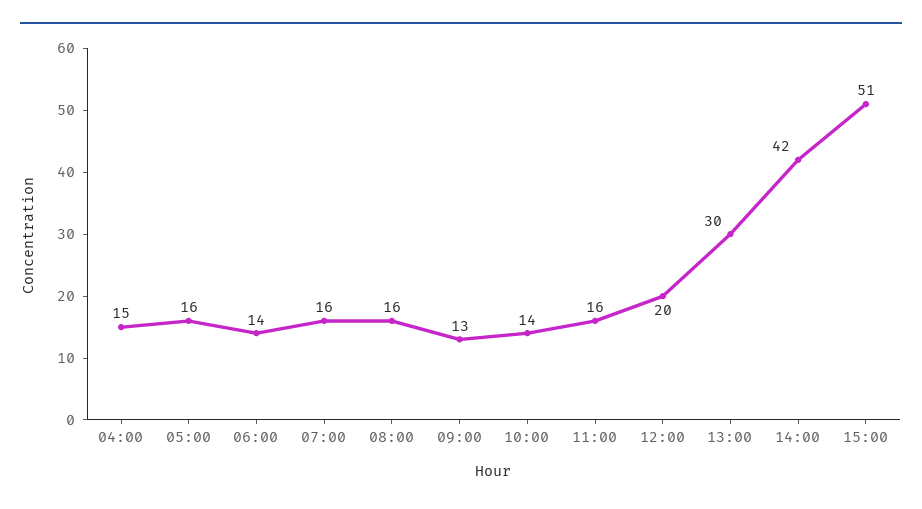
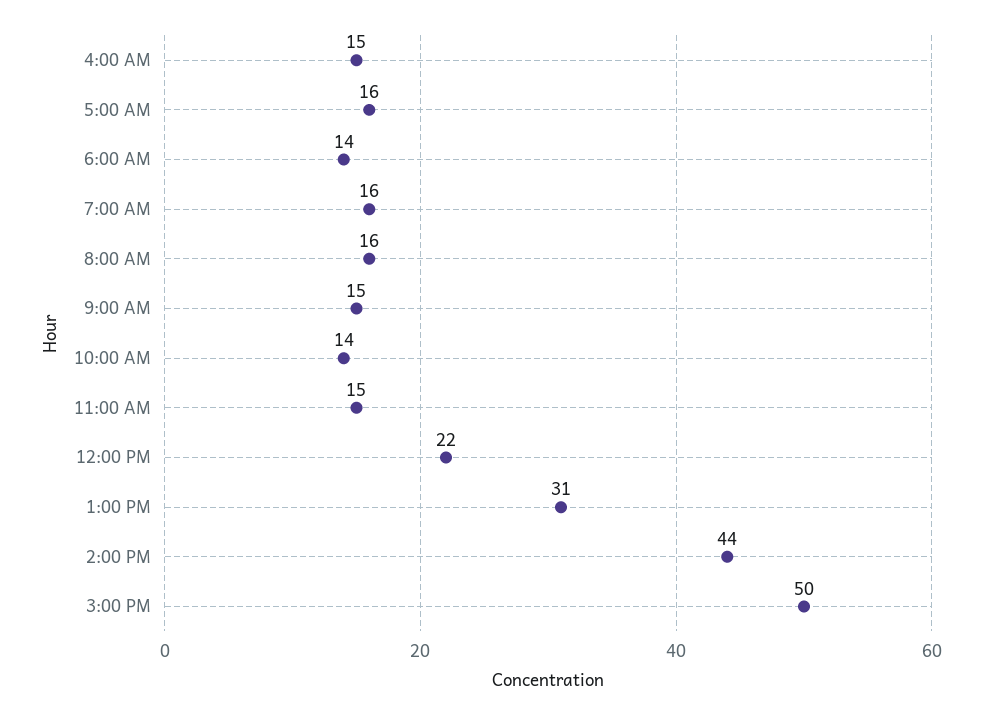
  {
    "04:00": 15,
    "05:00": 16,
    "06:00": 14,
    "07:00": 16,
    "08:00": 16,
-   "09:00": 13,
+   "09:00": 15,
    "10:00": 14,
-   "11:00": 16,
+   "11:00": 15,
-   "12:00": 20,
+   "12:00": 22,
-   "13:00": 30,
+   "13:00": 31,
-   "14:00": 42,
+   "14:00": 44,
-   "15:00": 51
+   "15:00": 50
  }

